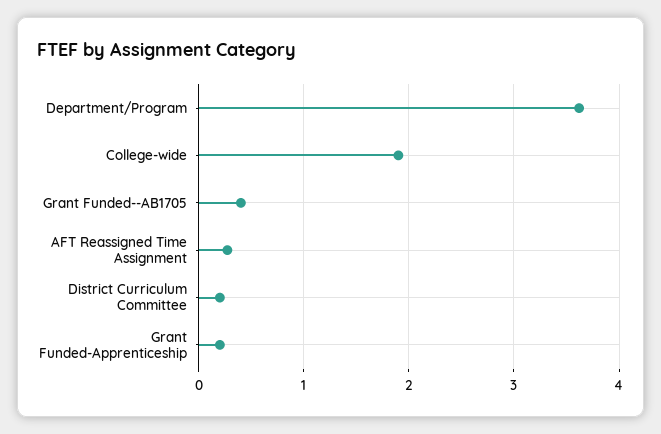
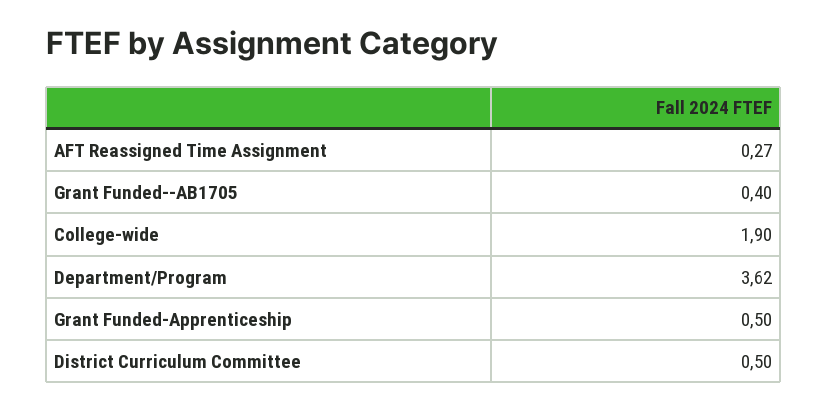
  {
    "Department/Program": 3.62,
    "College-wide": 1.9,
    "Grant Funded--AB1705": 0.4,
    "AFT Reassigned Time Assignment": 0.27,
-   "District Curriculum Committee": 0.2,
+   "District Curriculum Committee": 0.5,
-   "Grant Funded-Apprenticeship": 0.2
+   "Grant Funded-Apprenticeship": 0.5
  }

